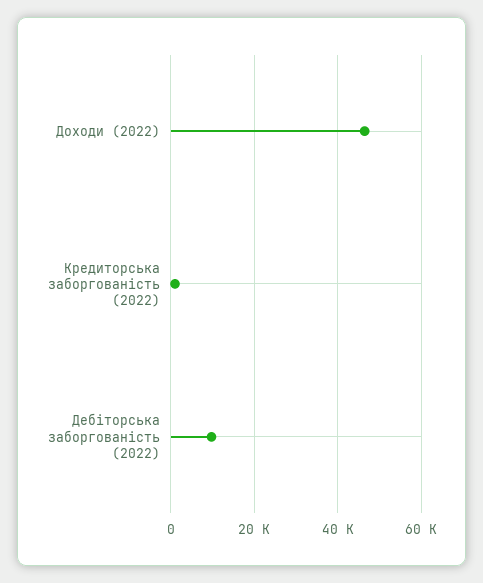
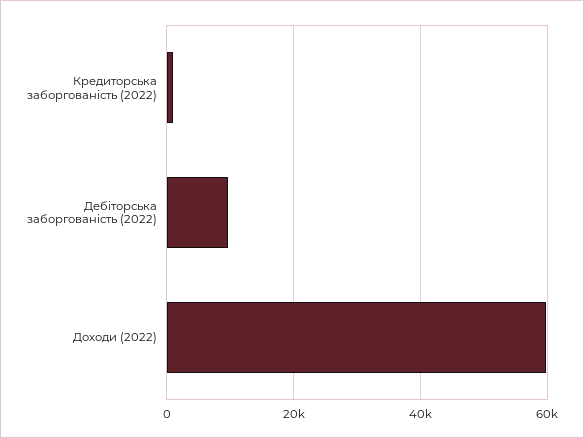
  {
-   "Доходи (2022)": 46000,
+   "Доходи (2022)": 60000,
    "Кредиторська заборгованість (2022)": 0,
    "Дебіторська заборгованість (2022)": 10000
  }

